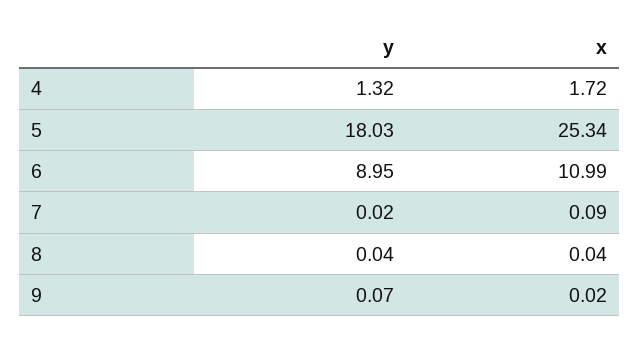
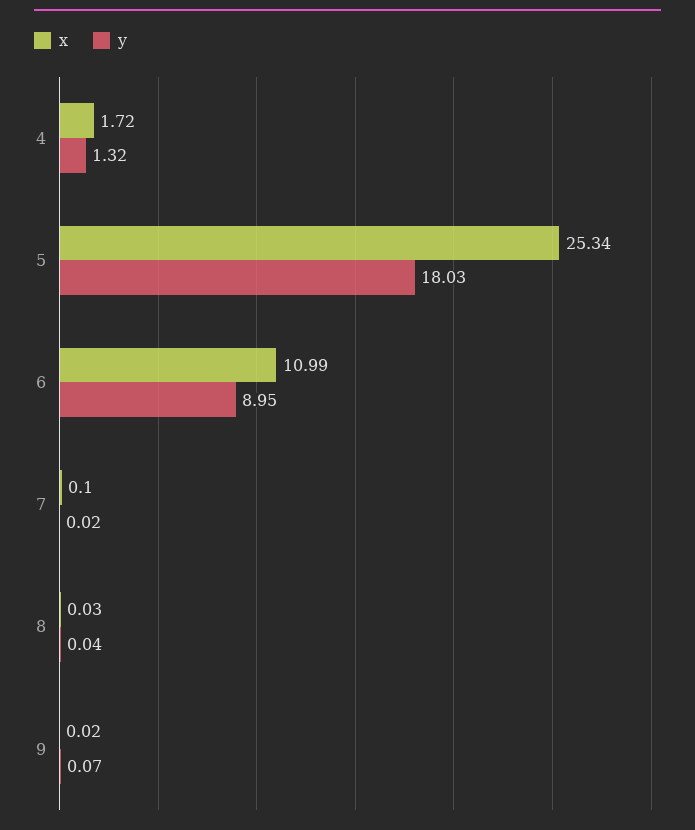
  {
    "y": {
      "4": 1.32,
      "5": 18.03,
      "6": 8.95,
      "7": 0.02,
      "8": 0.04,
      "9": 0.07
    },
    "x": {
      "4": 1.72,
      "5": 25.34,
      "6": 10.99,
-     "7": 0.09,
+     "7": 0.1,
-     "8": 0.04,
+     "8": 0.03,
      "9": 0.02
    }
  }

